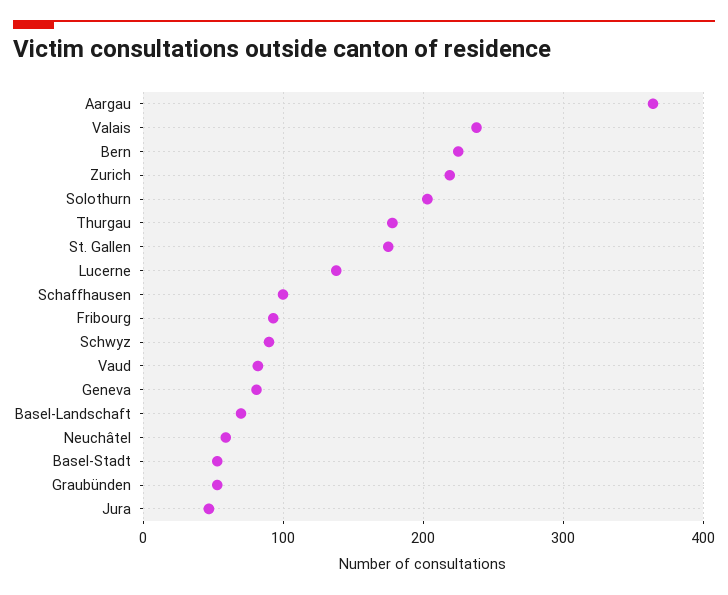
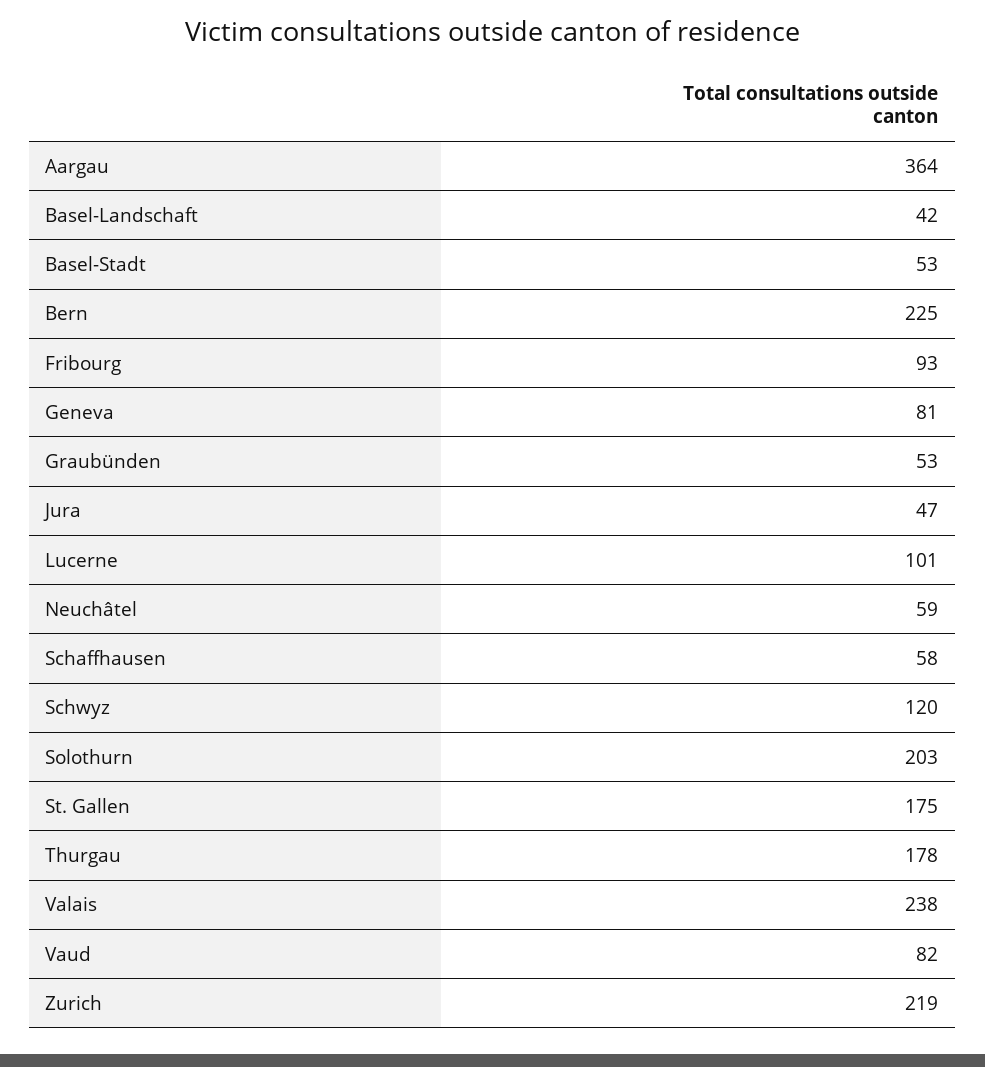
  {
    "Aargau": 364,
    "Valais": 238,
    "Bern": 225,
    "Zurich": 219,
    "Solothurn": 203,
    "Thurgau": 178,
    "St. Gallen": 175,
-   "Lucerne": 140,
+   "Lucerne": 101,
-   "Schaffhausen": 100,
+   "Schaffhausen": 58,
    "Fribourg": 93,
-   "Schwyz": 90,
+   "Schwyz": 120,
    "Vaud": 82,
    "Geneva": 81,
-   "Basel-Landschaft": 70,
+   "Basel-Landschaft": 42,
    "Neuchâtel": 59,
    "Basel-Stadt": 53,
    "Graubünden": 53,
    "Jura": 47
  }

